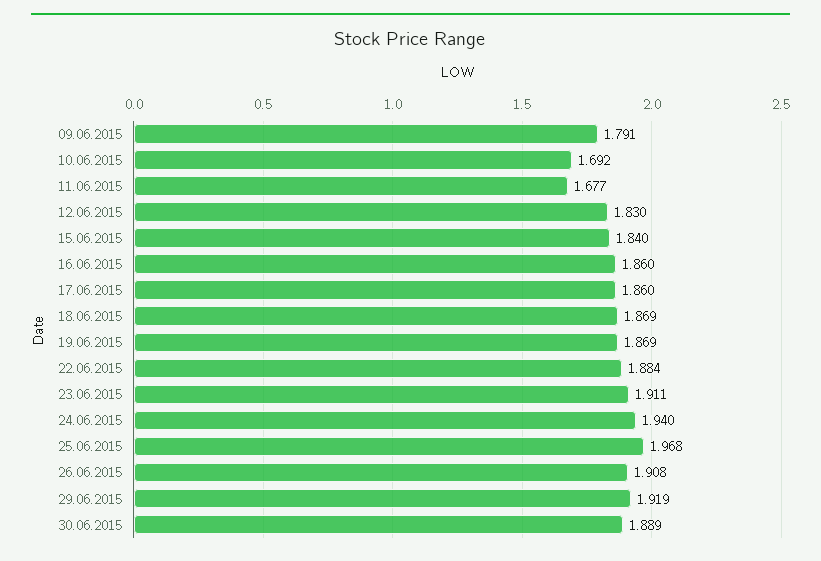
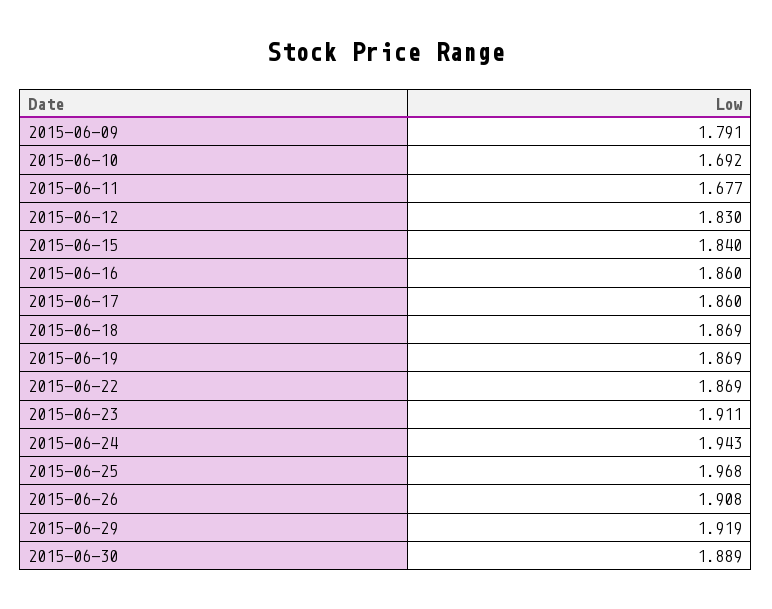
  {
    "09.06.2015": 1.791,
    "10.06.2015": 1.692,
    "11.06.2015": 1.677,
    "12.06.2015": 1.83,
    "15.06.2015": 1.84,
    "16.06.2015": 1.86,
    "17.06.2015": 1.86,
    "18.06.2015": 1.869,
    "19.06.2015": 1.869,
-   "22.06.2015": 1.884,
+   "22.06.2015": 1.869,
    "23.06.2015": 1.911,
-   "24.06.2015": 1.94,
+   "24.06.2015": 1.943,
    "25.06.2015": 1.968,
    "26.06.2015": 1.908,
    "29.06.2015": 1.919,
    "30.06.2015": 1.889
  }

